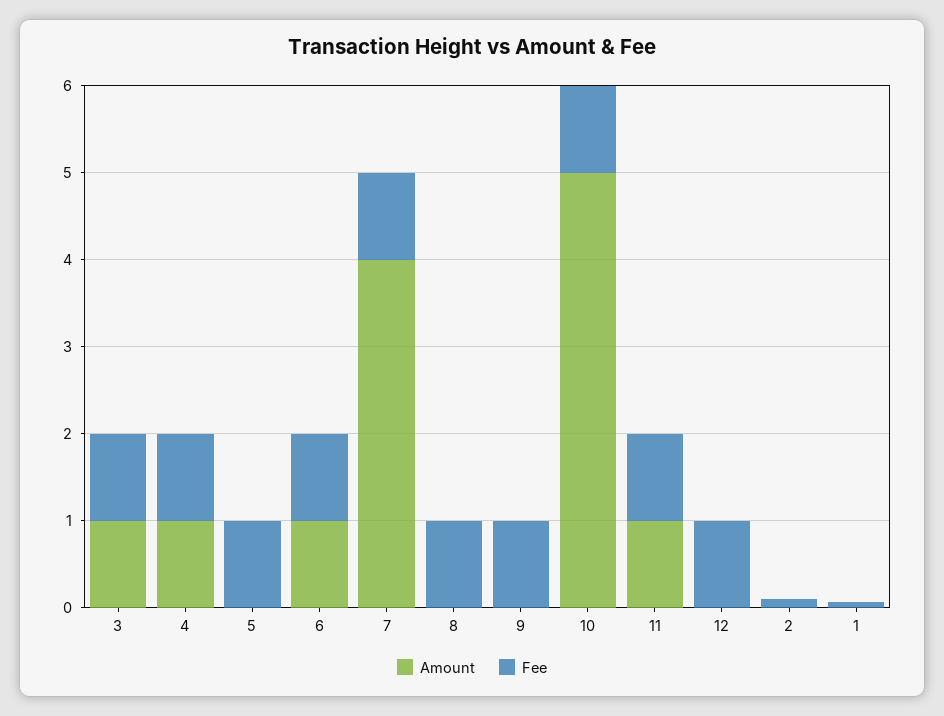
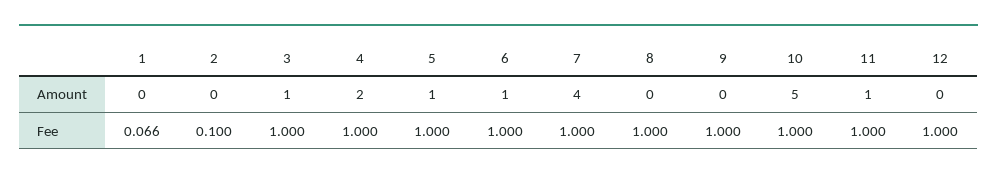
  {
    "Amount": {
      "3": 1,
-     "4": 1,
+     "4": 2,
-     "5": 0,
+     "5": 1,
      "6": 1,
      "7": 4,
      "8": 0,
      "9": 0,
      "10": 5,
      "11": 1,
      "12": 0,
      "2": 0,
      "1": 0
    },
    "Fee": {
      "3": 1,
      "4": 1,
      "5": 1,
      "6": 1,
      "7": 1,
      "8": 1,
      "9": 1,
      "10": 1,
      "11": 1,
      "12": 1,
      "2": 0.1,
      "1": 0.066
    }
  }

